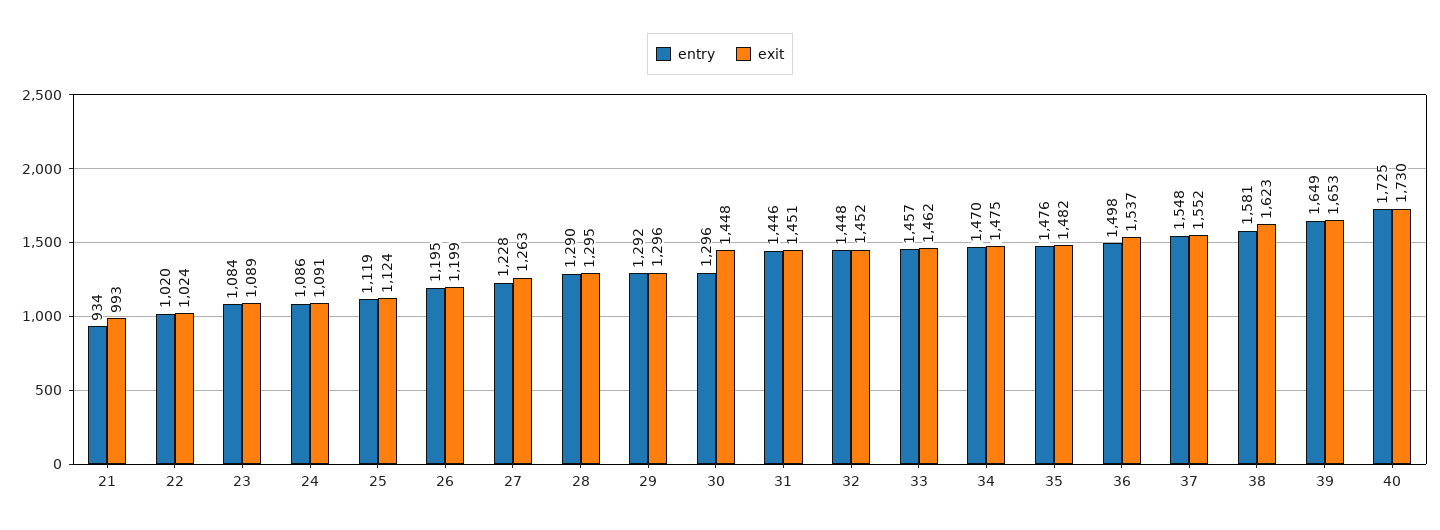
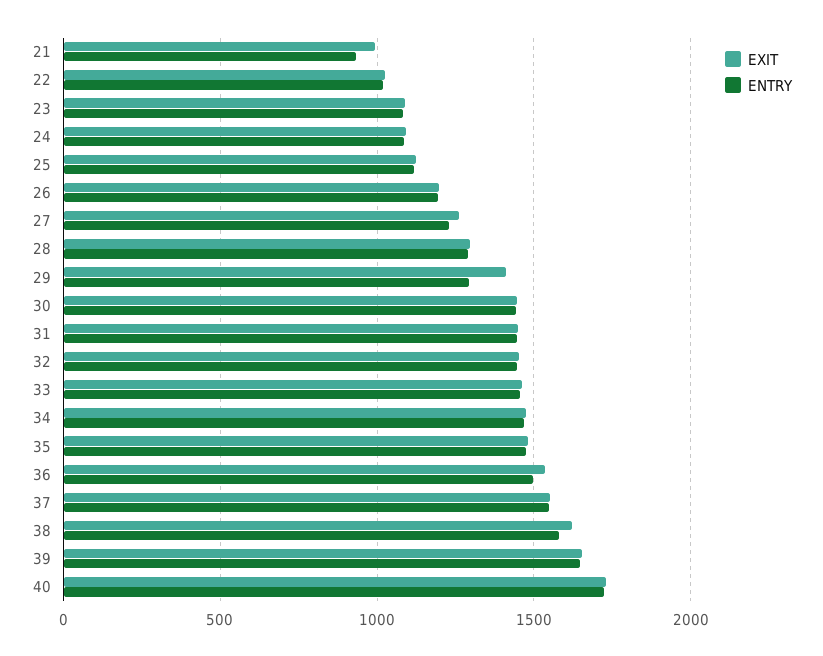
  {
    "entry": {
      "21": 934,
      "22": 1020,
      "23": 1084,
      "24": 1086,
      "25": 1119,
      "26": 1195,
      "27": 1228,
      "28": 1290,
      "29": 1292,
-     "30": 1296,
+     "30": 1450,
      "31": 1446,
      "32": 1448,
      "33": 1457,
      "34": 1470,
      "35": 1476,
      "36": 1498,
      "37": 1548,
      "38": 1581,
      "39": 1649,
      "40": 1725
    },
    "exit": {
      "21": 993,
      "22": 1024,
      "23": 1089,
      "24": 1091,
      "25": 1124,
      "26": 1199,
      "27": 1263,
      "28": 1295,
-     "29": 1296,
+     "29": 1400,
      "30": 1448,
      "31": 1451,
      "32": 1452,
      "33": 1462,
      "34": 1475,
      "35": 1482,
      "36": 1537,
      "37": 1552,
      "38": 1623,
      "39": 1653,
      "40": 1730
    }
  }

